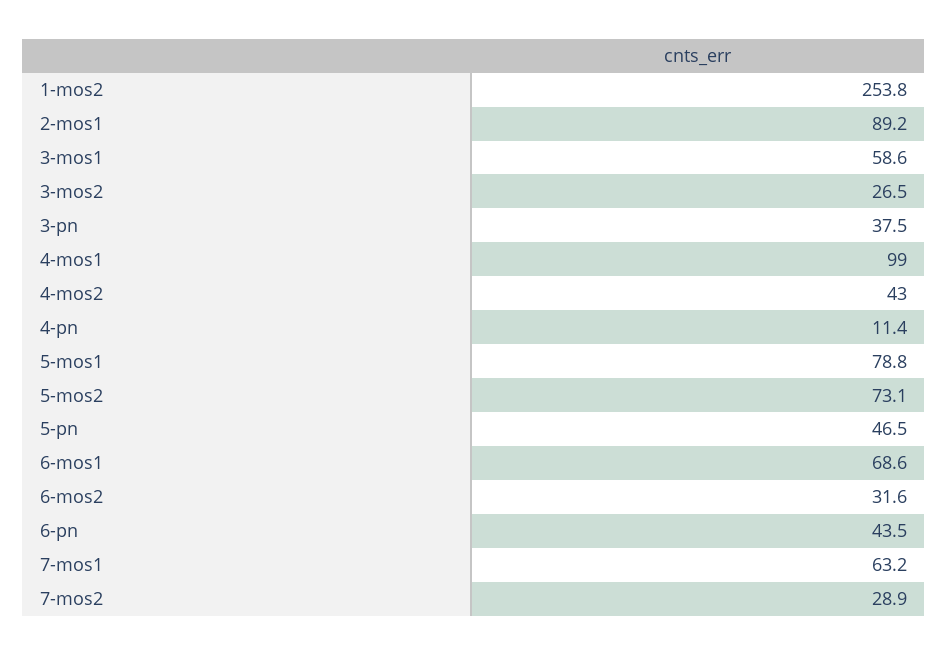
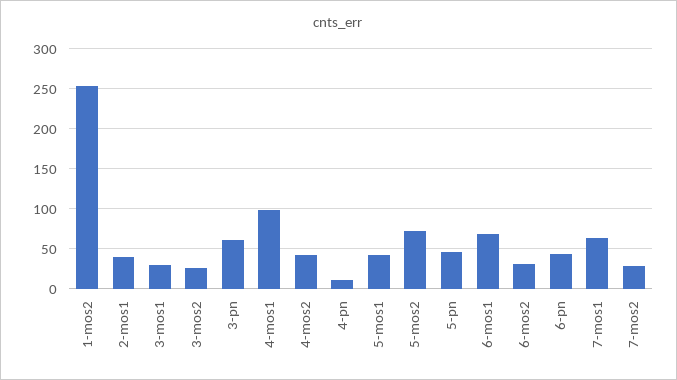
  {
    "1-mos2": 253.8,
-   "2-mos1": 89.2,
+   "2-mos1": 40,
-   "3-mos1": 58.6,
+   "3-mos1": 30,
    "3-mos2": 26.5,
-   "3-pn": 37.5,
+   "3-pn": 60,
    "4-mos1": 99,
    "4-mos2": 43,
    "4-pn": 11.4,
-   "5-mos1": 78.8,
+   "5-mos1": 40,
    "5-mos2": 73.1,
    "5-pn": 46.5,
    "6-mos1": 68.6,
    "6-mos2": 31.6,
    "6-pn": 43.5,
    "7-mos1": 63.2,
    "7-mos2": 28.9
  }

